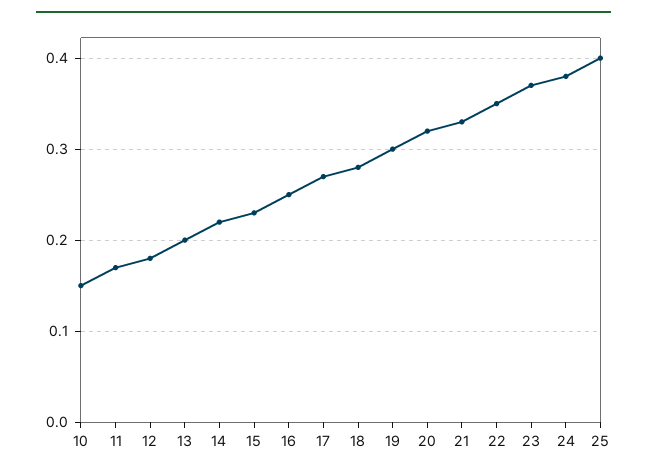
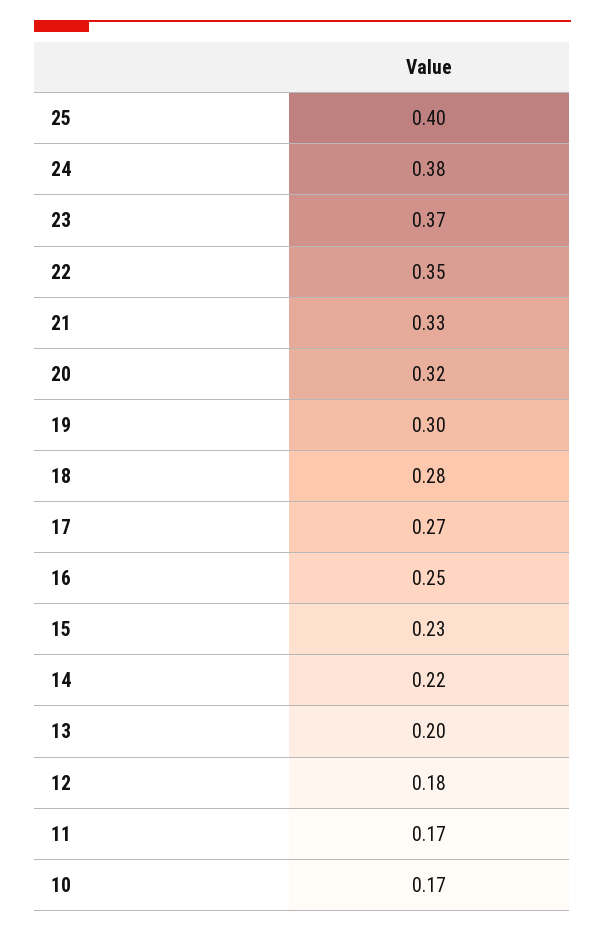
  {
-   "10": 0.15,
+   "10": 0.17,
    "11": 0.17,
    "12": 0.18,
    "13": 0.2,
    "14": 0.22,
    "15": 0.23,
    "16": 0.25,
    "17": 0.27,
    "18": 0.28,
    "19": 0.3,
    "20": 0.32,
    "21": 0.33,
    "22": 0.35,
    "23": 0.37,
    "24": 0.38,
    "25": 0.4
  }

